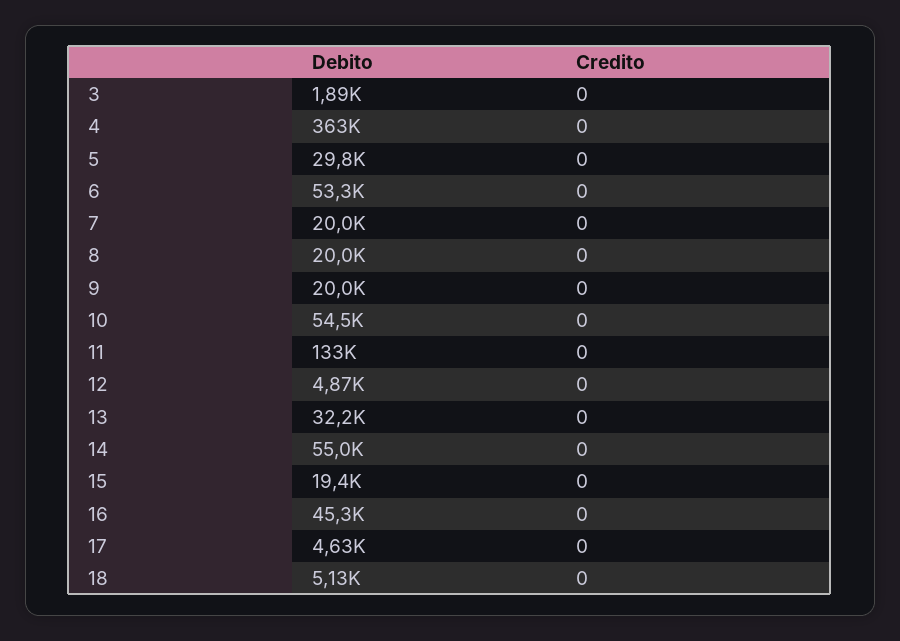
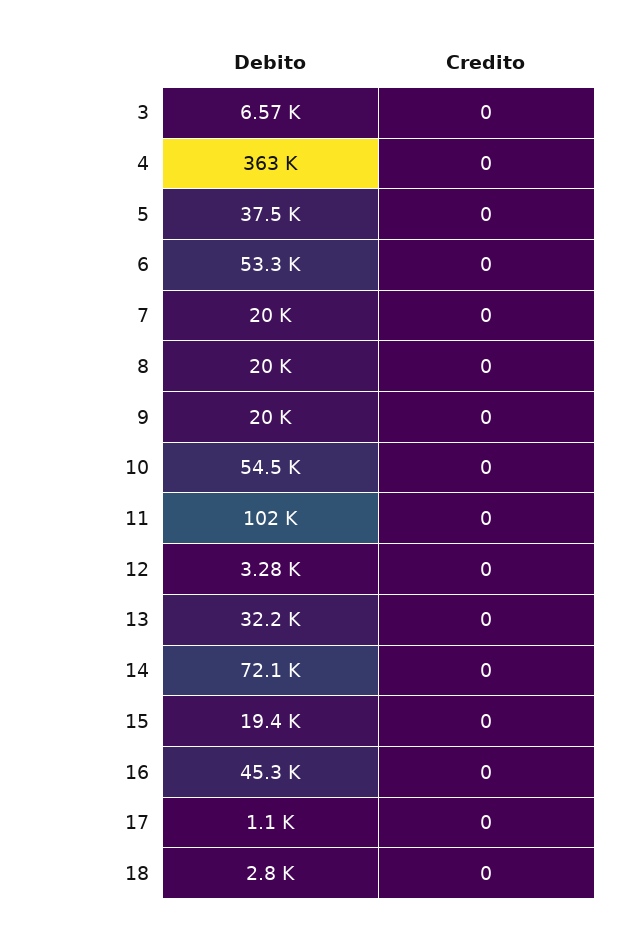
  {
    "Debito": {
-     "3": 1890,
+     "3": 6570,
      "4": 363000,
-     "5": 29800,
+     "5": 37500,
      "6": 53300,
      "7": 20000,
      "8": 20000,
      "9": 20000,
      "10": 54500,
-     "11": 133000,
+     "11": 102000,
-     "12": 4870,
+     "12": 3280,
      "13": 32200,
-     "14": 55000,
+     "14": 72100,
      "15": 19400,
      "16": 45300,
-     "17": 4630,
+     "17": 1100,
-     "18": 5130
+     "18": 2800
    },
    "Credito": {
      "3": 0,
      "4": 0,
      "5": 0,
      "6": 0,
      "7": 0,
      "8": 0,
      "9": 0,
      "10": 0,
      "11": 0,
      "12": 0,
      "13": 0,
      "14": 0,
      "15": 0,
      "16": 0,
      "17": 0,
      "18": 0
    }
  }

